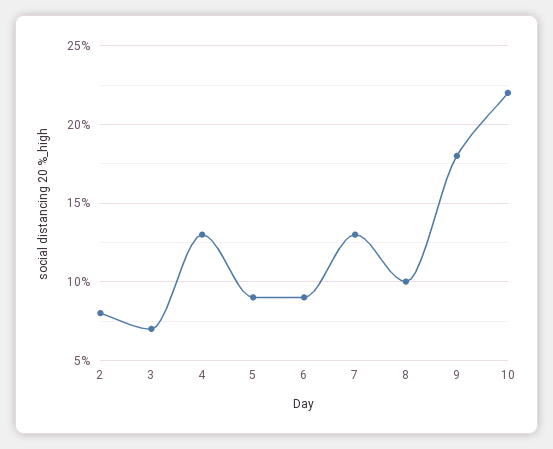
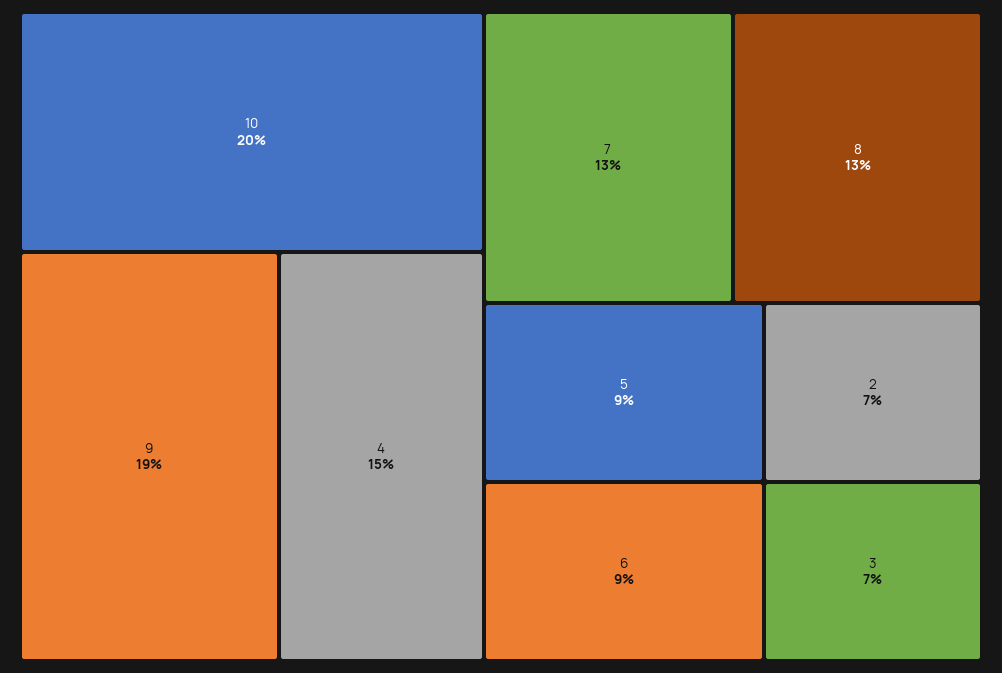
  {
-   "2": 8,
+   "2": 7,
    "3": 7,
-   "4": 13,
+   "4": 15,
    "5": 9,
    "6": 9,
    "7": 13,
-   "8": 10,
+   "8": 13,
-   "9": 18,
+   "9": 19,
-   "10": 22
+   "10": 20
  }

